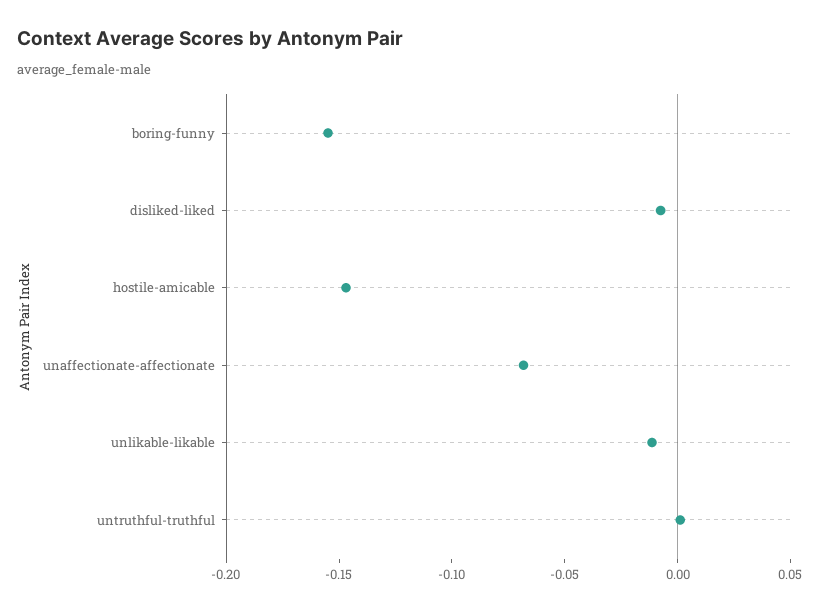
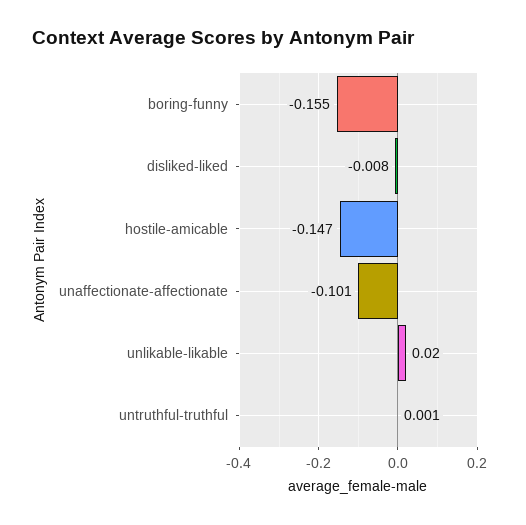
  {
    "boring-funny": -0.155,
    "disliked-liked": -0.008,
    "hostile-amicable": -0.147,
-   "unaffectionate-affectionate": -0.07,
+   "unaffectionate-affectionate": -0.101,
-   "unlikable-likable": -0.01,
+   "unlikable-likable": 0.02,
    "untruthful-truthful": 0.001
  }

